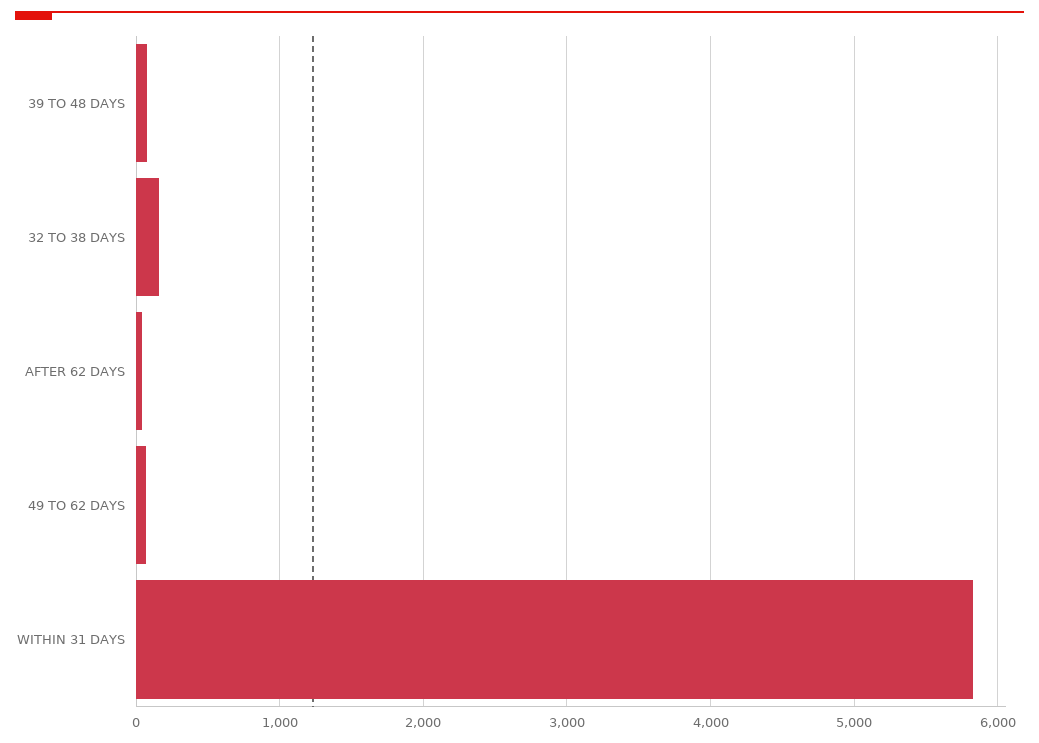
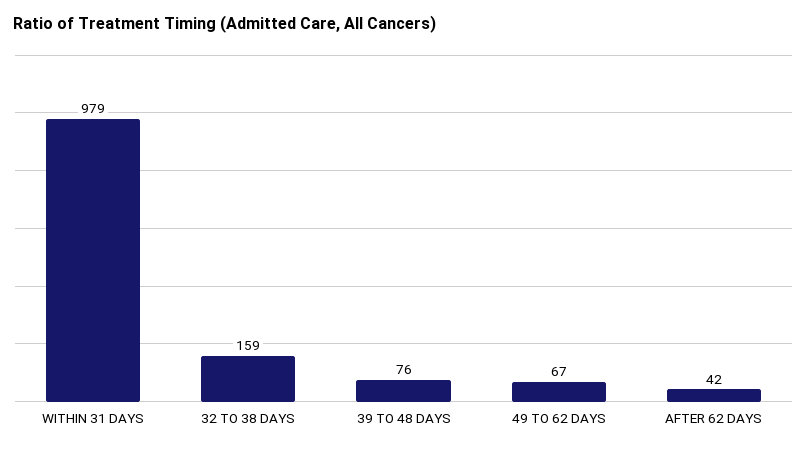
  {
    "39 TO 48 DAYS": 76,
    "32 TO 38 DAYS": 159,
    "AFTER 62 DAYS": 42,
    "49 TO 62 DAYS": 67,
-   "WITHIN 31 DAYS": 5800
+   "WITHIN 31 DAYS": 979
  }

